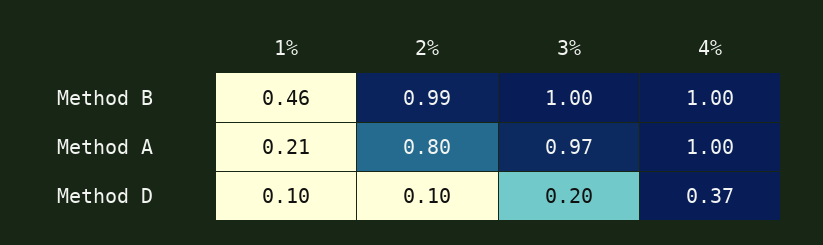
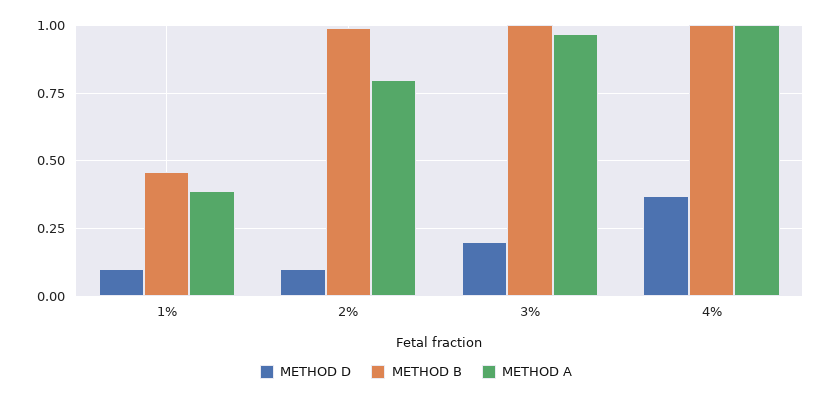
  {
    "Method B": {
      "1%": 0.46,
      "2%": 0.99,
      "3%": 1,
      "4%": 1
    },
    "Method A": {
-     "1%": 0.21,
+     "1%": 0.4,
      "2%": 0.8,
      "3%": 0.97,
      "4%": 1
    },
    "Method D": {
      "1%": 0.1,
      "2%": 0.1,
      "3%": 0.2,
      "4%": 0.37
    }
  }

